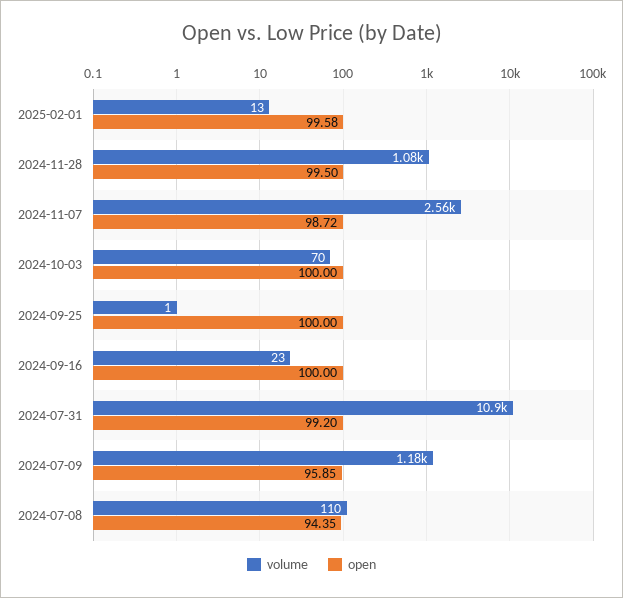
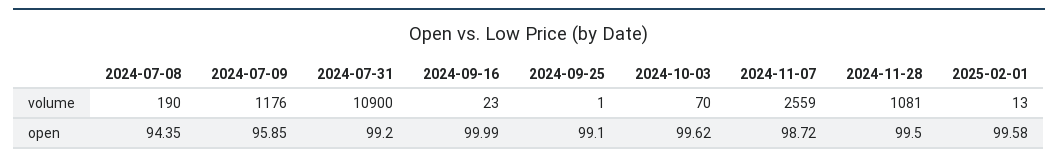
  {
    "volume": {
      "2025-02-01": 13,
      "2024-11-28": 1081,
      "2024-11-07": 2559,
      "2024-10-03": 70,
      "2024-09-25": 1,
      "2024-09-16": 23,
      "2024-07-31": 10900,
      "2024-07-09": 1176,
-     "2024-07-08": 110
+     "2024-07-08": 190
    },
    "open": {
      "2025-02-01": 99.58,
      "2024-11-28": 99.5,
      "2024-11-07": 98.72,
-     "2024-10-03": 100,
+     "2024-10-03": 99.62,
-     "2024-09-25": 100,
+     "2024-09-25": 99.1,
-     "2024-09-16": 100,
+     "2024-09-16": 99.99,
      "2024-07-31": 99.2,
      "2024-07-09": 95.85,
      "2024-07-08": 94.35
    }
  }

